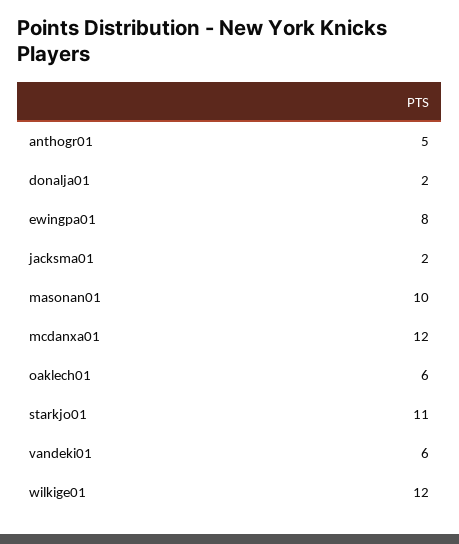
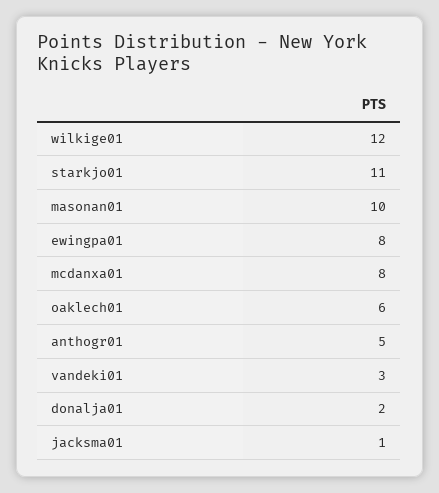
  {
    "anthogr01": 5,
    "donalja01": 2,
    "ewingpa01": 8,
-   "jacksma01": 2,
+   "jacksma01": 1,
    "masonan01": 10,
-   "mcdanxa01": 12,
+   "mcdanxa01": 8,
    "oaklech01": 6,
    "starkjo01": 11,
-   "vandeki01": 6,
+   "vandeki01": 3,
    "wilkige01": 12
  }

